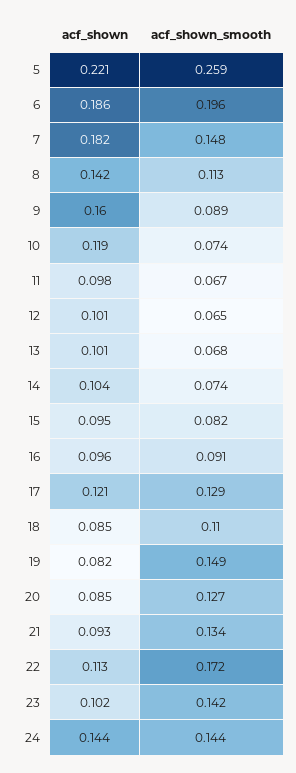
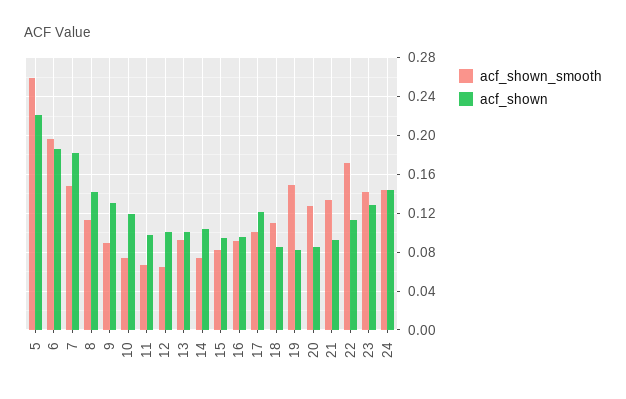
  {
    "acf_shown": {
      "5": 0.221,
      "6": 0.186,
      "7": 0.182,
      "8": 0.142,
-     "9": 0.16,
+     "9": 0.13,
      "10": 0.119,
      "11": 0.098,
      "12": 0.101,
      "13": 0.101,
      "14": 0.104,
      "15": 0.095,
      "16": 0.096,
      "17": 0.121,
      "18": 0.085,
      "19": 0.082,
      "20": 0.085,
      "21": 0.093,
      "22": 0.113,
-     "23": 0.102,
+     "23": 0.13,
      "24": 0.144
    },
    "acf_shown_smooth": {
      "5": 0.259,
      "6": 0.196,
      "7": 0.148,
      "8": 0.113,
      "9": 0.089,
      "10": 0.074,
      "11": 0.067,
      "12": 0.065,
-     "13": 0.068,
+     "13": 0.09,
      "14": 0.074,
      "15": 0.082,
      "16": 0.091,
-     "17": 0.129,
+     "17": 0.1,
      "18": 0.11,
      "19": 0.149,
      "20": 0.127,
      "21": 0.134,
      "22": 0.172,
      "23": 0.142,
      "24": 0.144
    }
  }

